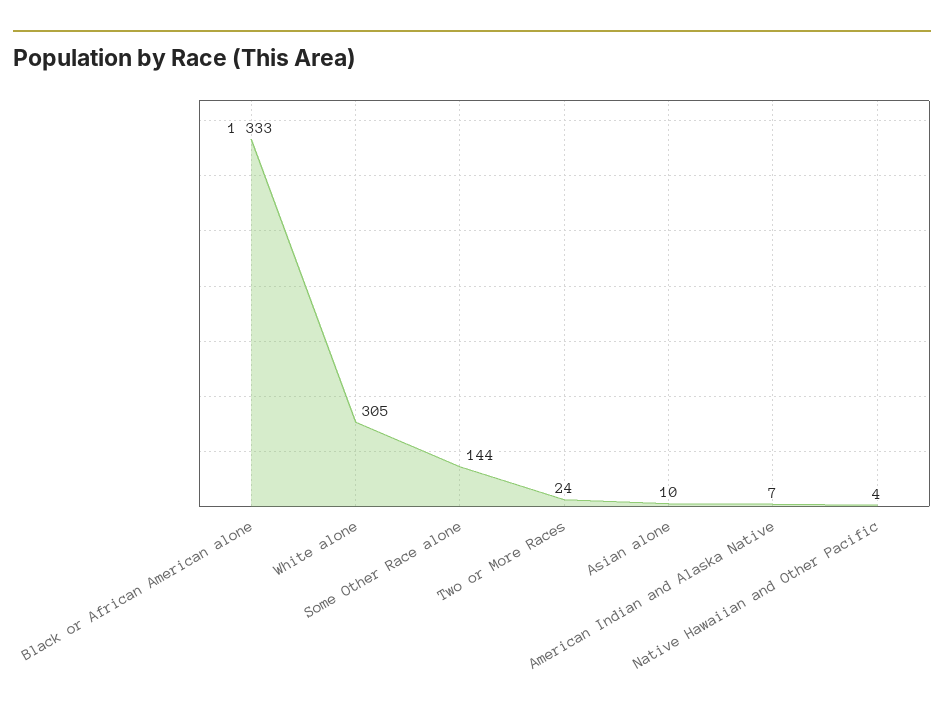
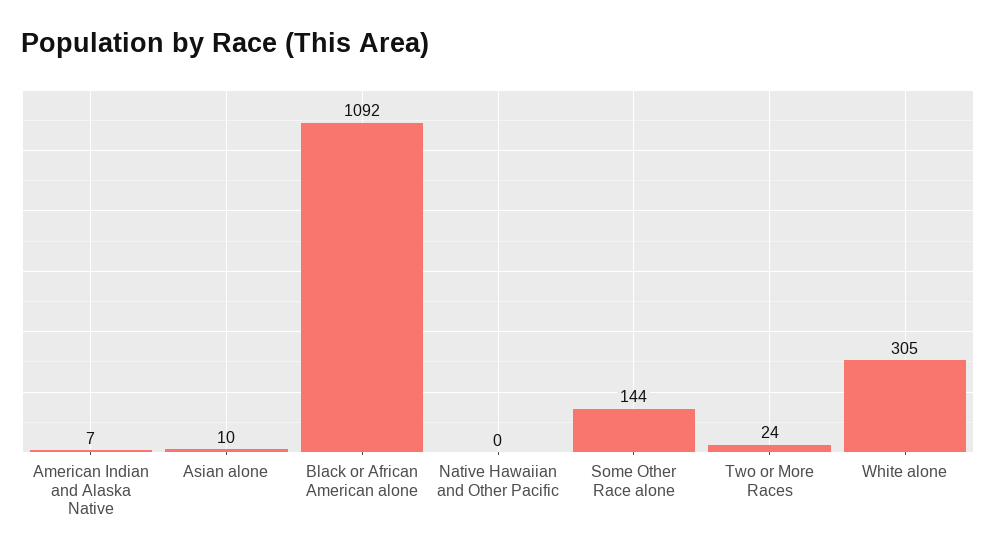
  {
-   "Black or African American alone": 1333,
+   "Black or African American alone": 1092,
    "White alone": 305,
    "Some Other Race alone": 144,
    "Two or More Races": 24,
    "Asian alone": 10,
    "American Indian and Alaska Native": 7,
-   "Native Hawaiian and Other Pacific": 4
+   "Native Hawaiian and Other Pacific": 0
  }

